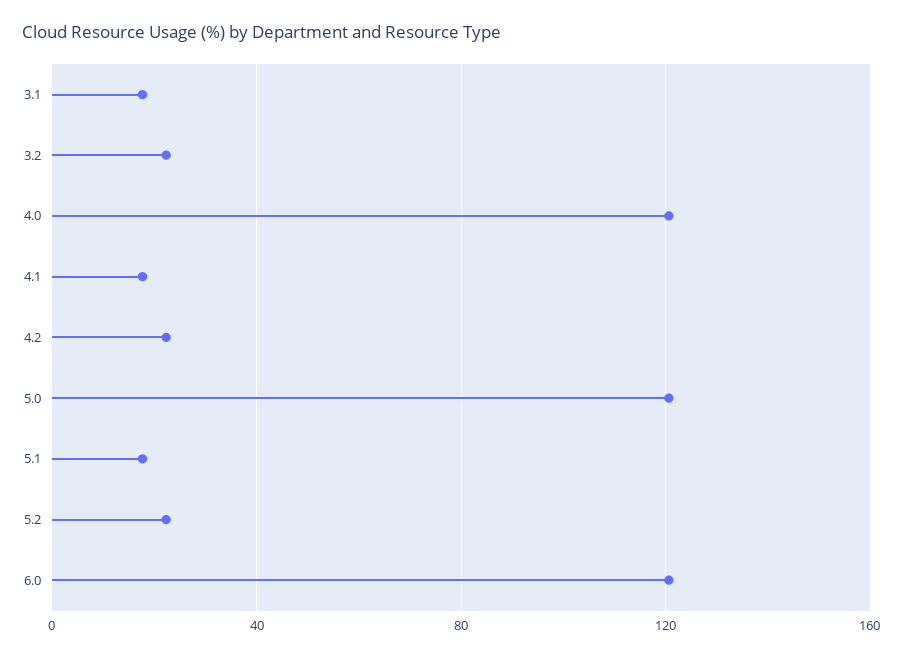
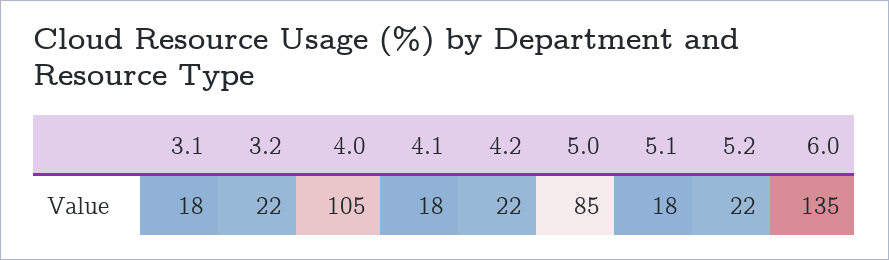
  {
    "3.1": 18,
    "3.2": 22,
-   "4.0": 120,
+   "4.0": 105,
    "4.1": 18,
    "4.2": 22,
-   "5.0": 120,
+   "5.0": 85,
    "5.1": 18,
    "5.2": 22,
-   "6.0": 120
+   "6.0": 135
  }

